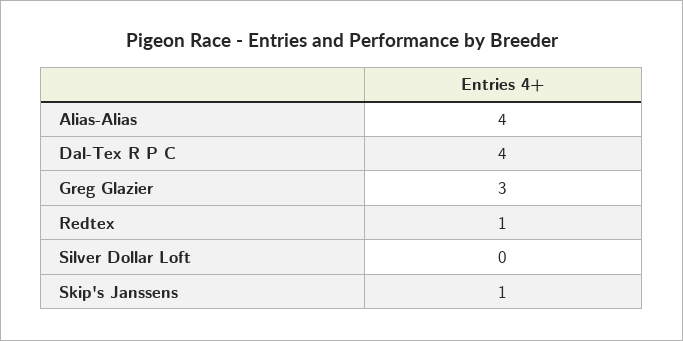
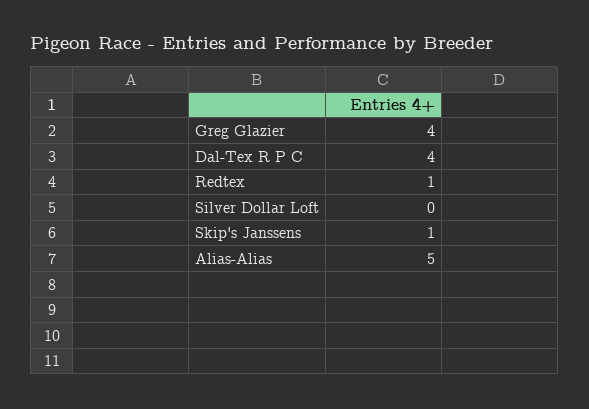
  {
-   "Alias-Alias": 4,
+   "Alias-Alias": 5,
    "Dal-Tex R P C": 4,
-   "Greg Glazier": 3,
+   "Greg Glazier": 4,
    "Redtex": 1,
    "Silver Dollar Loft": 0,
    "Skip's Janssens": 1
  }

